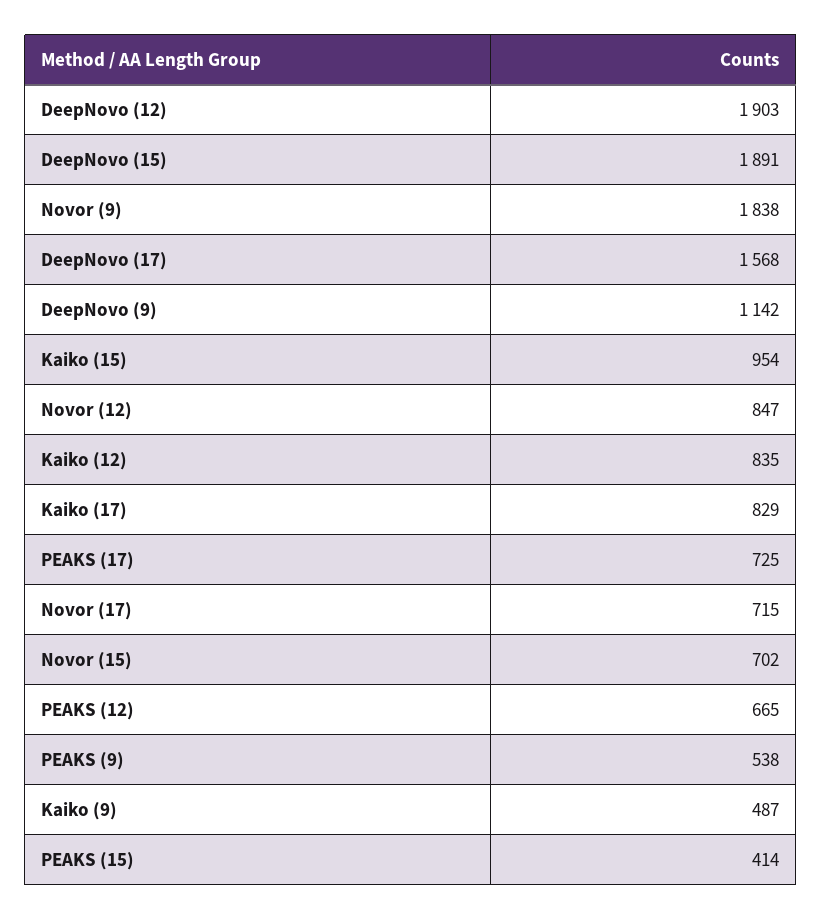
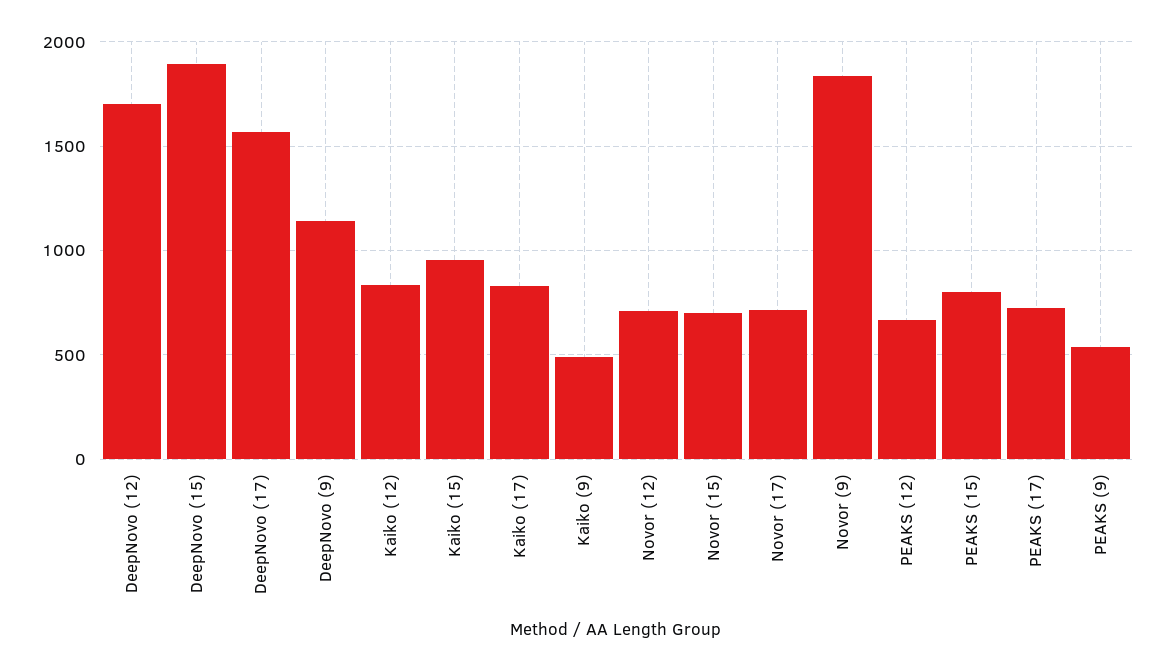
  {
-   "DeepNovo (12)": 1903,
+   "DeepNovo (12)": 1700,
    "DeepNovo (15)": 1891,
    "Novor (9)": 1838,
    "DeepNovo (17)": 1568,
    "DeepNovo (9)": 1142,
    "Kaiko (15)": 954,
-   "Novor (12)": 847,
+   "Novor (12)": 700,
    "Kaiko (12)": 835,
    "Kaiko (17)": 829,
    "PEAKS (17)": 725,
    "Novor (17)": 715,
    "Novor (15)": 702,
    "PEAKS (12)": 665,
    "PEAKS (9)": 538,
    "Kaiko (9)": 487,
-   "PEAKS (15)": 414
+   "PEAKS (15)": 800
  }

